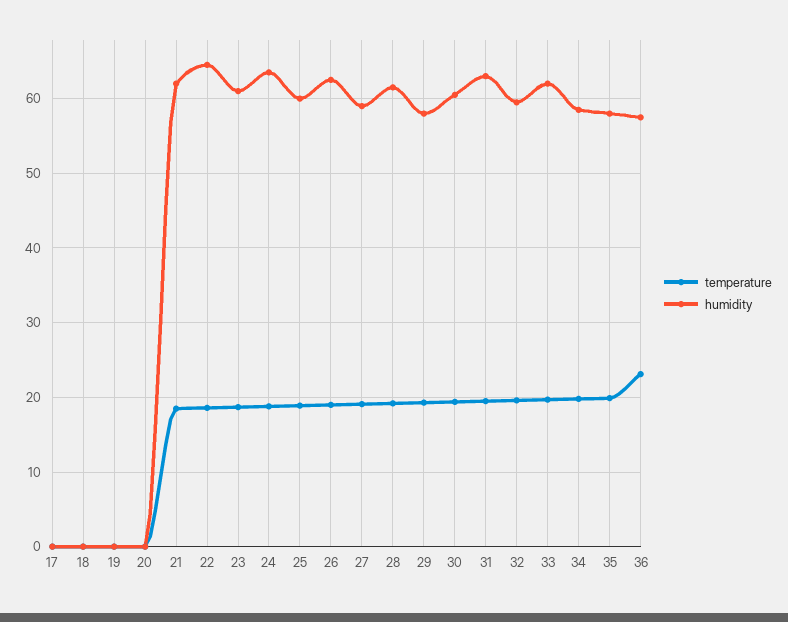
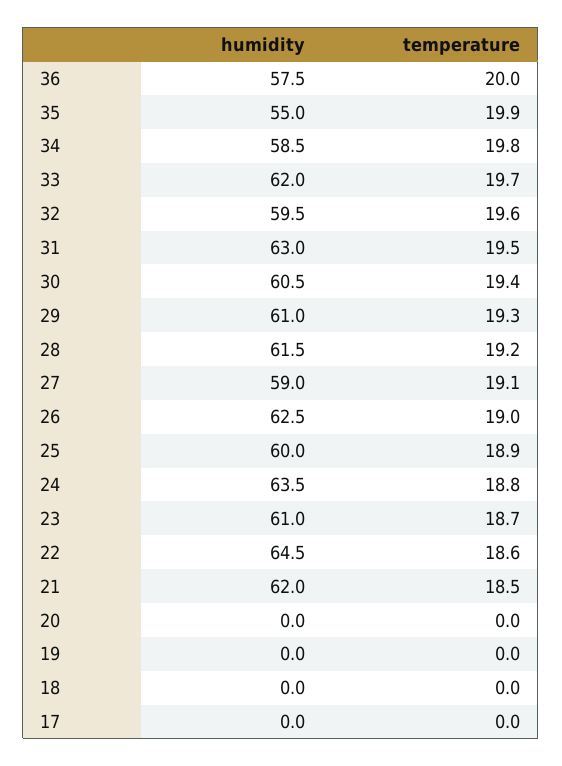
  {
    "temperature": {
      "17": 0,
      "18": 0,
      "19": 0,
      "20": 0,
      "21": 18.5,
      "22": 18.6,
      "23": 18.7,
      "24": 18.8,
      "25": 18.9,
      "26": 19,
      "27": 19.1,
      "28": 19.2,
      "29": 19.3,
      "30": 19.4,
      "31": 19.5,
      "32": 19.6,
      "33": 19.7,
      "34": 19.8,
      "35": 19.9,
-     "36": 23
+     "36": 20
    },
    "humidity": {
      "17": 0,
      "18": 0,
      "19": 0,
      "20": 0,
      "21": 62,
      "22": 64.5,
      "23": 61,
      "24": 63.5,
      "25": 60,
      "26": 62.5,
      "27": 59,
      "28": 61.5,
-     "29": 58,
+     "29": 61,
      "30": 60.5,
      "31": 63,
      "32": 59.5,
      "33": 62,
      "34": 58.5,
-     "35": 58,
+     "35": 55,
      "36": 57.5
    }
  }

